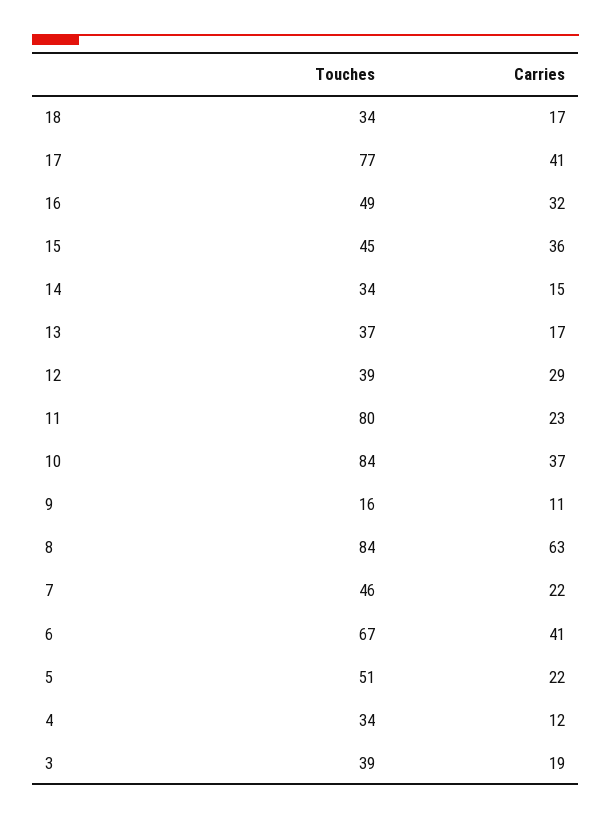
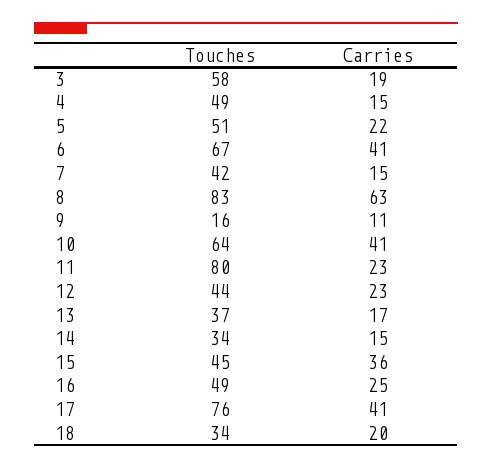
  {
    "Touches": {
      "18": 34,
-     "17": 77,
+     "17": 76,
      "16": 49,
      "15": 45,
      "14": 34,
      "13": 37,
-     "12": 39,
+     "12": 44,
      "11": 80,
-     "10": 84,
+     "10": 64,
      "9": 16,
-     "8": 84,
+     "8": 83,
-     "7": 46,
+     "7": 42,
      "6": 67,
      "5": 51,
-     "4": 34,
+     "4": 49,
-     "3": 39
+     "3": 58
    },
    "Carries": {
-     "18": 17,
+     "18": 20,
      "17": 41,
-     "16": 32,
+     "16": 25,
      "15": 36,
      "14": 15,
      "13": 17,
-     "12": 29,
+     "12": 23,
      "11": 23,
-     "10": 37,
+     "10": 41,
      "9": 11,
      "8": 63,
-     "7": 22,
+     "7": 15,
      "6": 41,
      "5": 22,
-     "4": 12,
+     "4": 15,
      "3": 19
    }
  }

